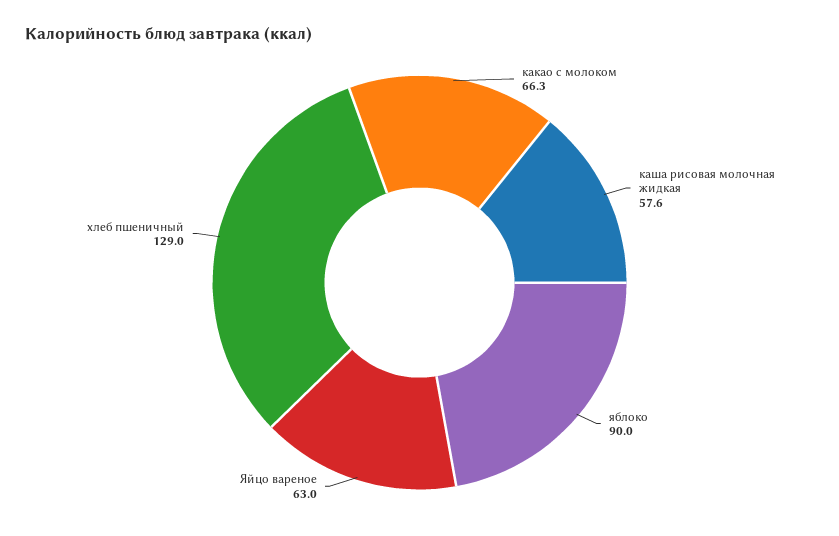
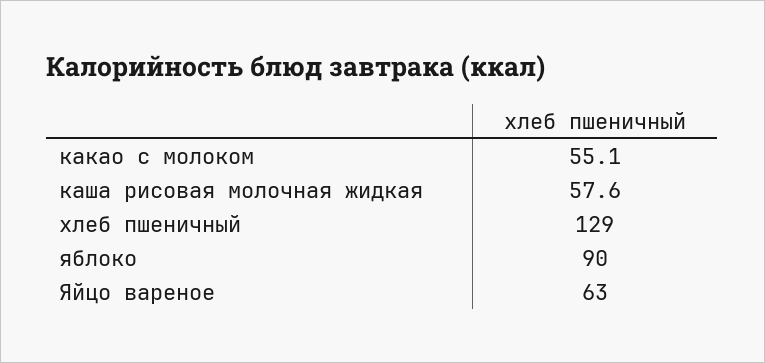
  {
-   "какао с молоком": 66.3,
+   "какао с молоком": 55.1,
    "каша рисовая молочная жидкая": 57.6,
    "яблоко": 90,
    "Яйцо вареное": 63,
    "хлеб пшеничный": 129
  }

